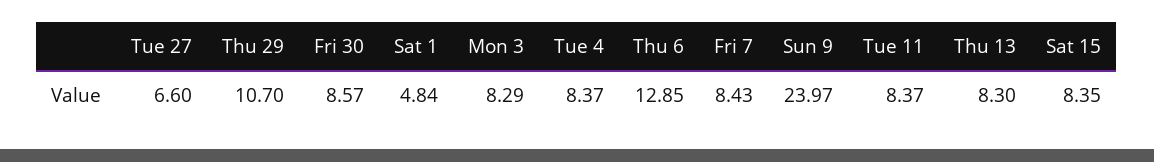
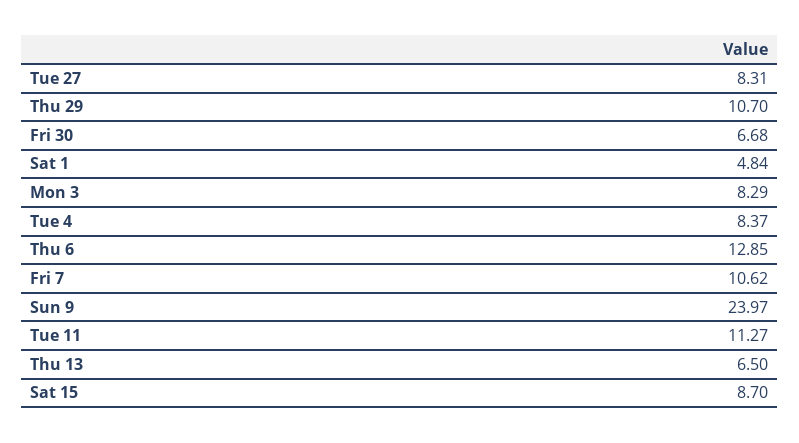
  {
-   "Tue 27": 6.6,
+   "Tue 27": 8.31,
    "Thu 29": 10.7,
-   "Fri 30": 8.57,
+   "Fri 30": 6.68,
    "Sat 1": 4.84,
    "Mon 3": 8.29,
    "Tue 4": 8.37,
    "Thu 6": 12.85,
-   "Fri 7": 8.43,
+   "Fri 7": 10.62,
    "Sun 9": 23.97,
-   "Tue 11": 8.37,
+   "Tue 11": 11.27,
-   "Thu 13": 8.3,
+   "Thu 13": 6.5,
-   "Sat 15": 8.35
+   "Sat 15": 8.7
  }

